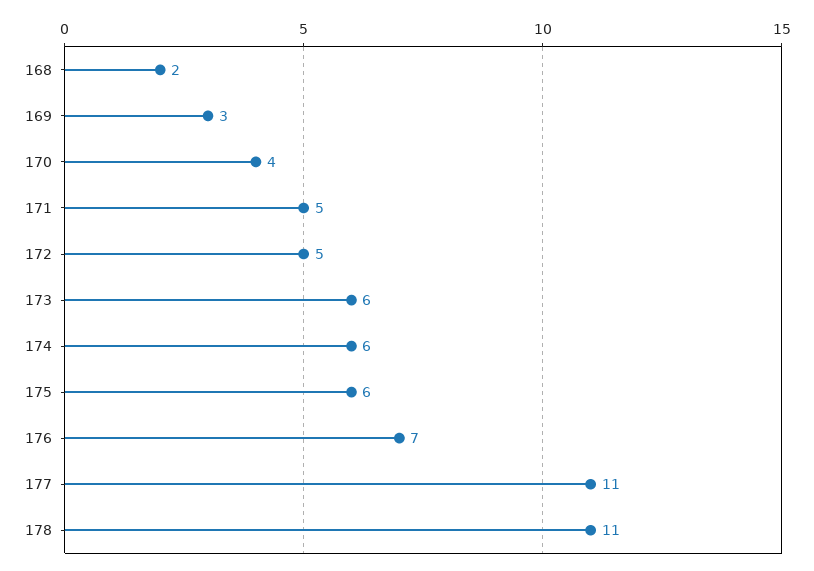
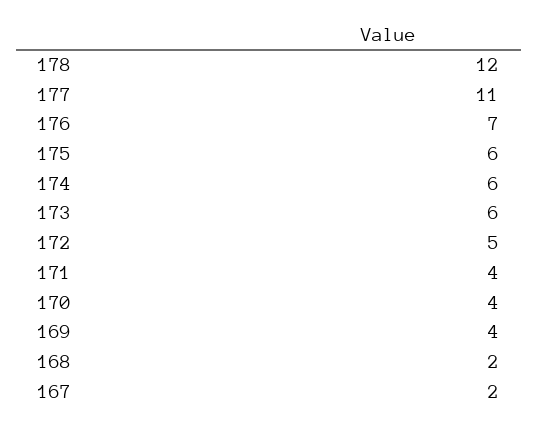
  {
    "168": 2,
-   "169": 3,
+   "169": 4,
    "170": 4,
-   "171": 5,
+   "171": 4,
    "172": 5,
    "173": 6,
    "174": 6,
    "175": 6,
    "176": 7,
    "177": 11,
-   "178": 11
+   "178": 12,
+   "167": 2
  }

